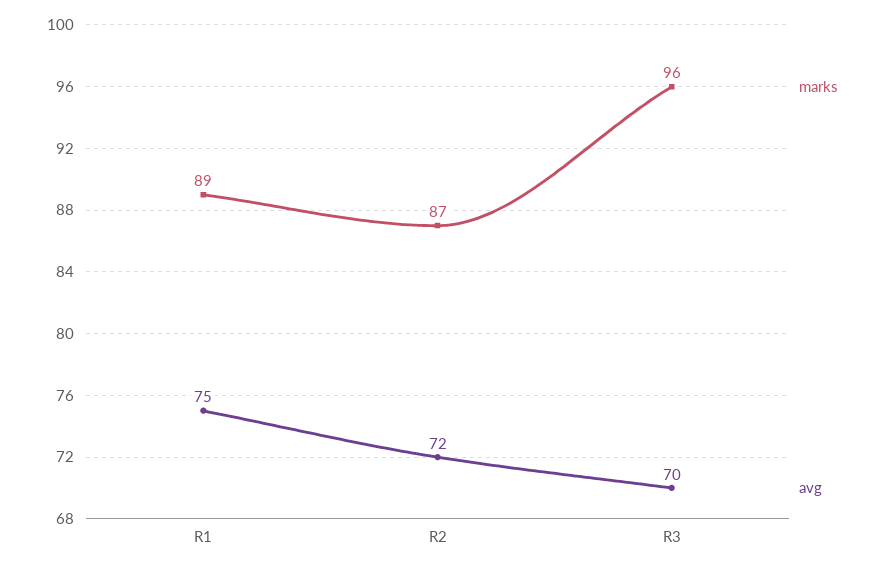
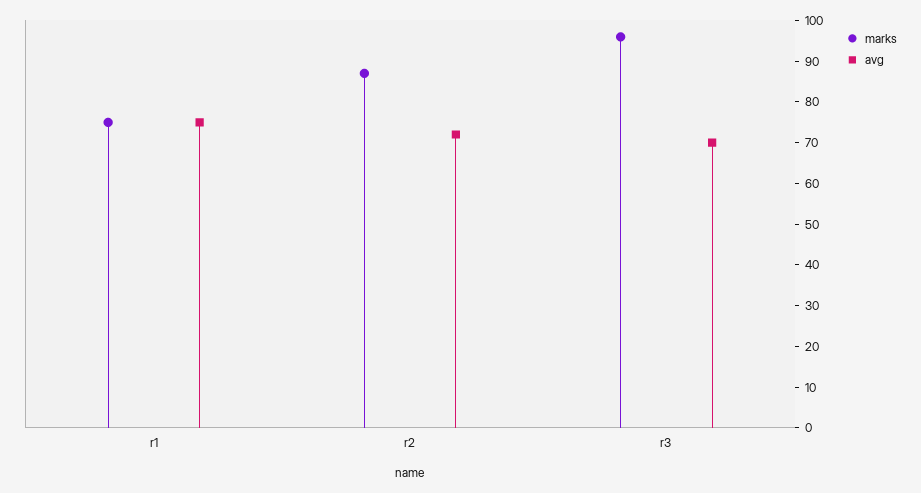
  {
    "marks": {
-     "R1": 89,
+     "R1": 75,
      "R2": 87,
      "R3": 96
    },
    "avg": {
      "R1": 75,
      "R2": 72,
      "R3": 70
    }
  }

